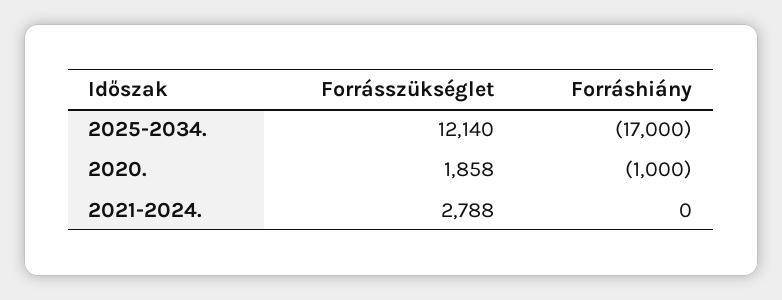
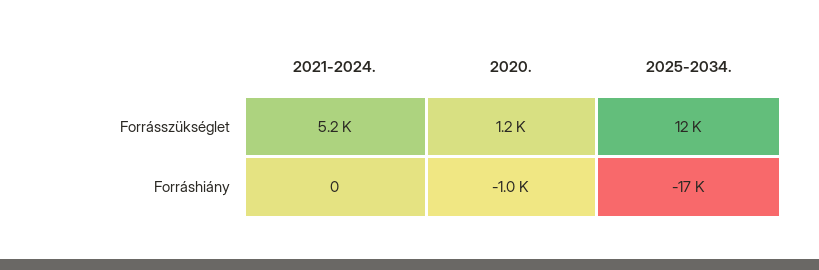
  {
    "Forrásszükséglet": {
      "2025-2034.": 12140,
-     "2020.": 1858,
+     "2020.": 1200,
-     "2021-2024.": 2788
+     "2021-2024.": 5200
    },
    "Forráshiány": {
      "2025-2034.": -17000,
      "2020.": -1000,
      "2021-2024.": 0
    }
  }

